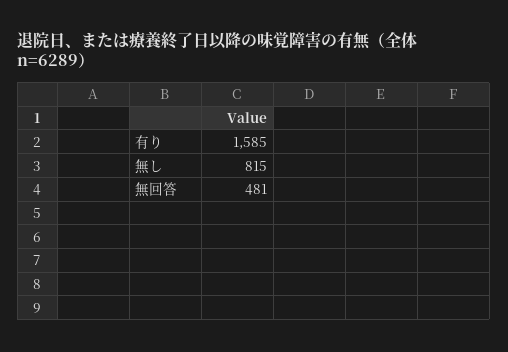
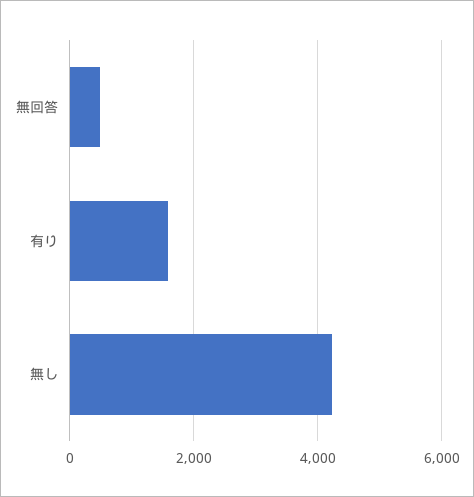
  {
    "有り": 1585,
-   "無し": 815,
+   "無し": 4200,
    "無回答": 481
  }

